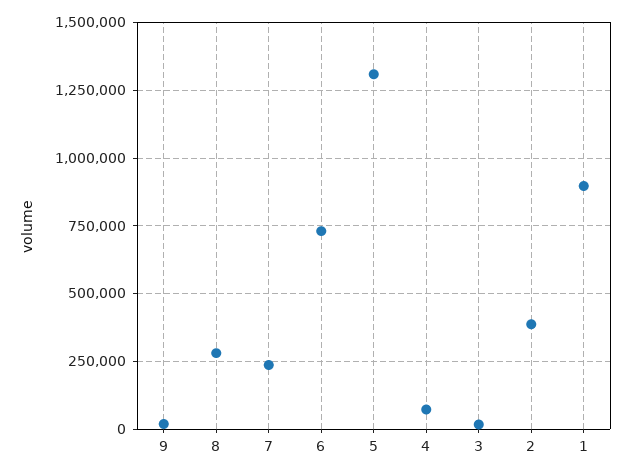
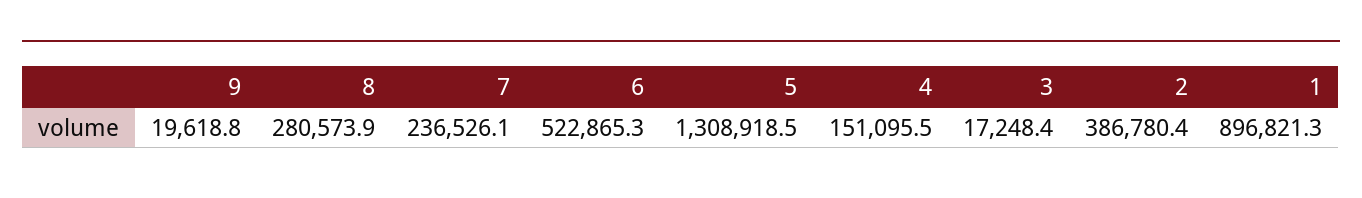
  {
    "9": 19618.8,
    "8": 280573.9,
    "7": 236526.1,
-   "6": 725000,
+   "6": 522865.3,
    "5": 1308918.5,
-   "4": 75000,
+   "4": 151095.5,
    "3": 17248.4,
    "2": 386780.4,
    "1": 896821.3
  }

